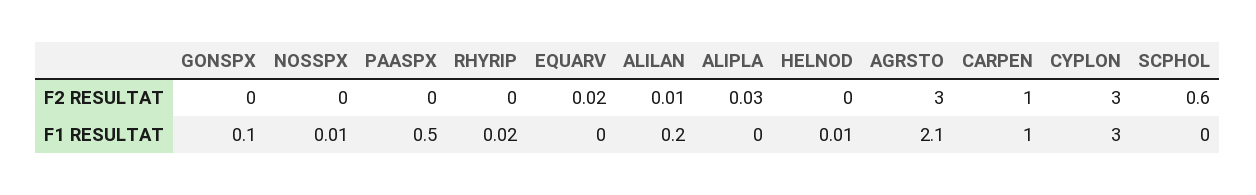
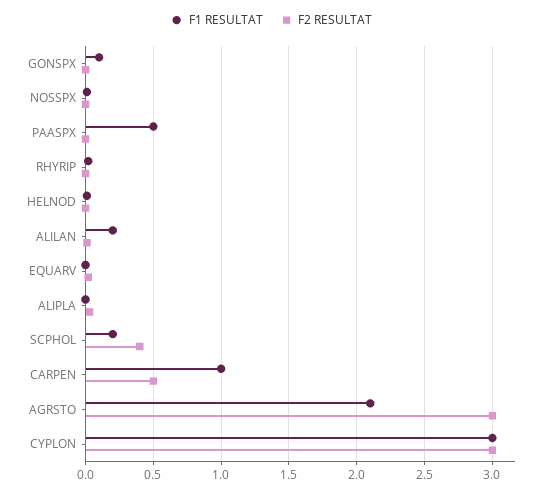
  {
    "F2 RESULTAT": {
      "GONSPX": 0,
      "NOSSPX": 0,
      "PAASPX": 0,
      "RHYRIP": 0,
      "EQUARV": 0.02,
      "ALILAN": 0.01,
      "ALIPLA": 0.03,
      "HELNOD": 0,
      "AGRSTO": 3,
-     "CARPEN": 1,
+     "CARPEN": 0.5,
      "CYPLON": 3,
-     "SCPHOL": 0.6
+     "SCPHOL": 0.4
    },
    "F1 RESULTAT": {
      "GONSPX": 0.1,
      "NOSSPX": 0.01,
      "PAASPX": 0.5,
      "RHYRIP": 0.02,
      "EQUARV": 0,
      "ALILAN": 0.2,
      "ALIPLA": 0,
      "HELNOD": 0.01,
      "AGRSTO": 2.1,
      "CARPEN": 1,
      "CYPLON": 3,
-     "SCPHOL": 0
+     "SCPHOL": 0.2
    }
  }

